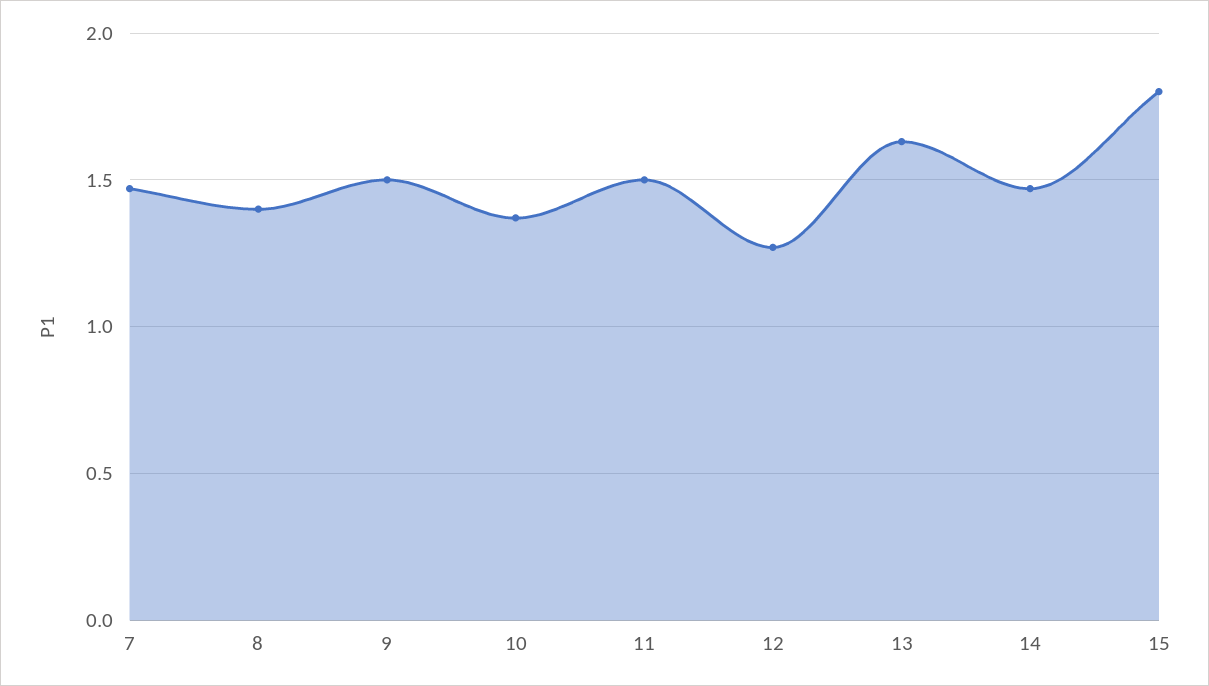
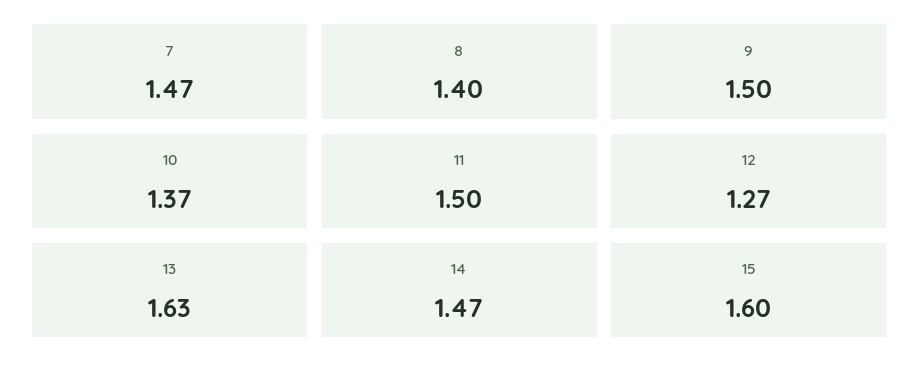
  {
    "7": 1.47,
    "8": 1.4,
    "9": 1.5,
    "10": 1.37,
    "11": 1.5,
    "12": 1.27,
    "13": 1.63,
    "14": 1.47,
-   "15": 1.8
+   "15": 1.6
  }

